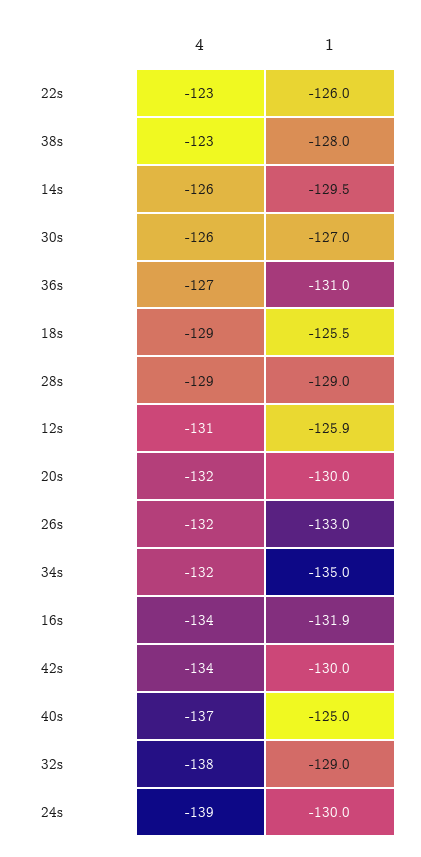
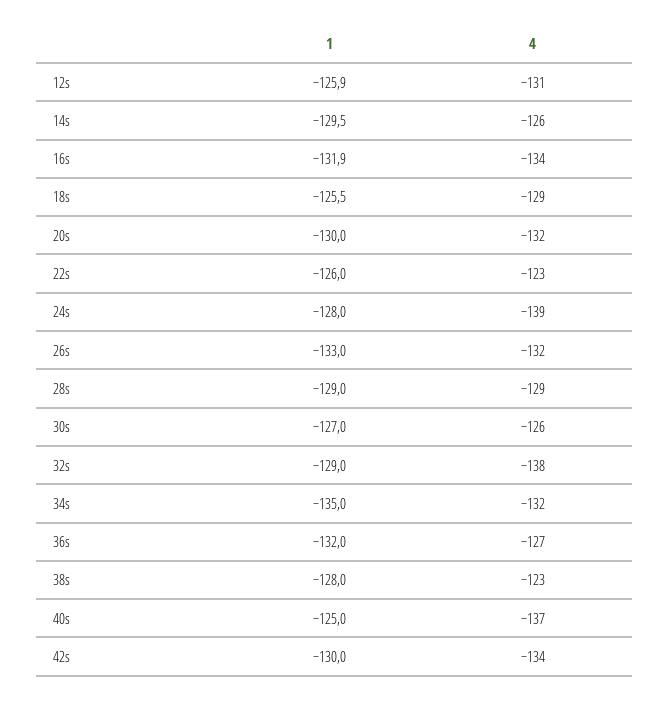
  {
    "4": {
      "22s": -123,
      "38s": -123,
      "14s": -126,
      "30s": -126,
      "36s": -127,
      "18s": -129,
      "28s": -129,
      "12s": -131,
      "20s": -132,
      "26s": -132,
      "34s": -132,
      "16s": -134,
      "42s": -134,
      "40s": -137,
      "32s": -138,
      "24s": -139
    },
    "1": {
      "22s": -126,
      "38s": -128,
      "14s": -129.5,
      "30s": -127,
-     "36s": -131,
+     "36s": -132,
      "18s": -125.5,
      "28s": -129,
      "12s": -125.9,
      "20s": -130,
      "26s": -133,
      "34s": -135,
      "16s": -131.9,
      "42s": -130,
      "40s": -125,
      "32s": -129,
-     "24s": -130
+     "24s": -128
    }
  }

